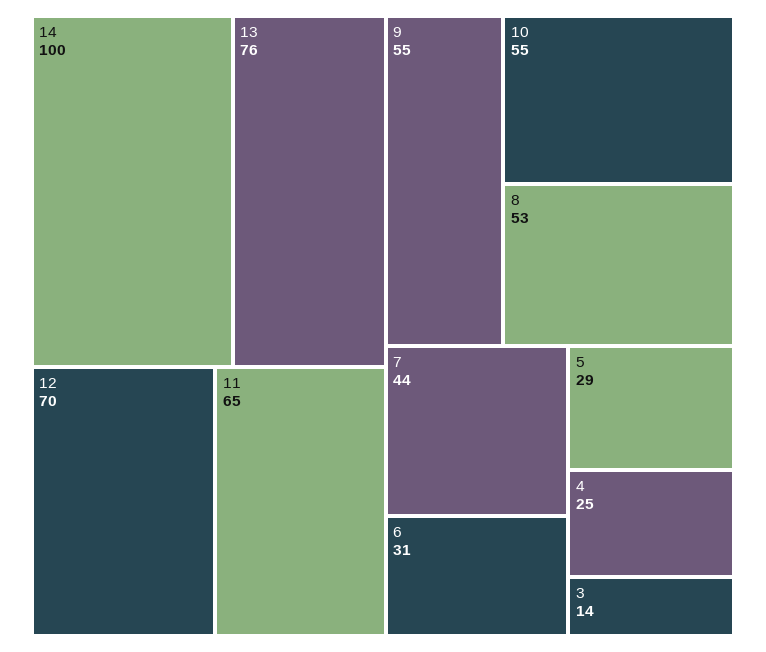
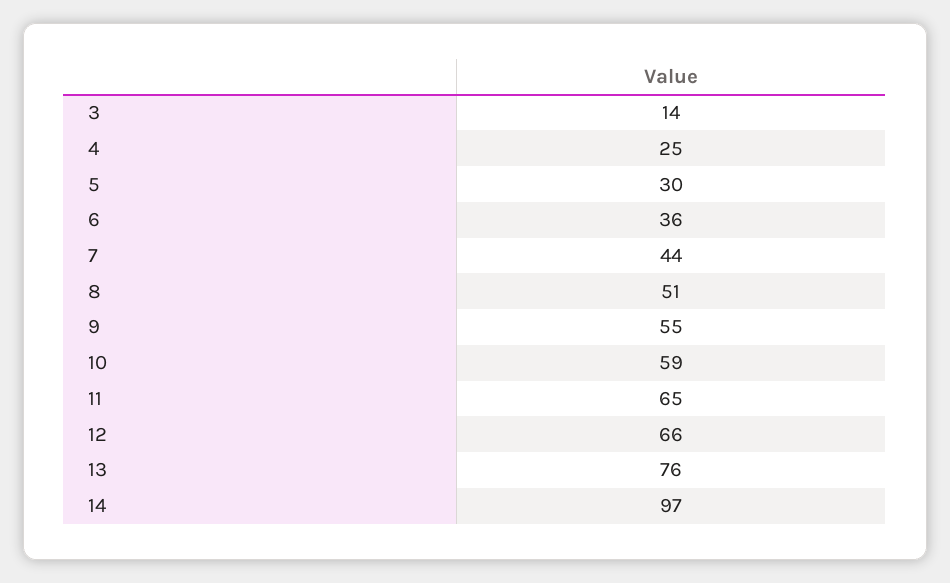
  {
-   "14": 100,
+   "14": 97,
    "13": 76,
-   "12": 70,
+   "12": 66,
    "11": 65,
    "9": 55,
-   "10": 55,
+   "10": 59,
-   "8": 53,
+   "8": 51,
    "7": 44,
-   "6": 31,
+   "6": 36,
-   "5": 29,
+   "5": 30,
    "4": 25,
    "3": 14
  }

